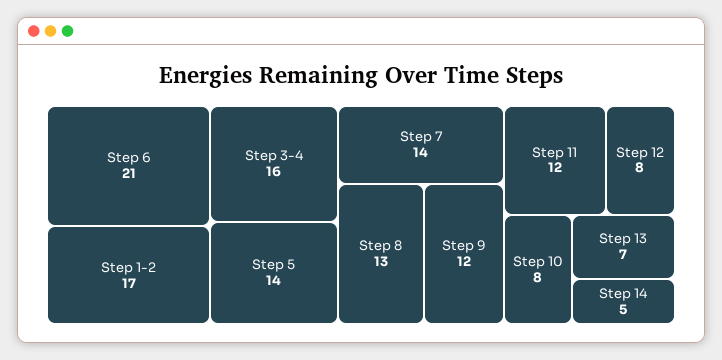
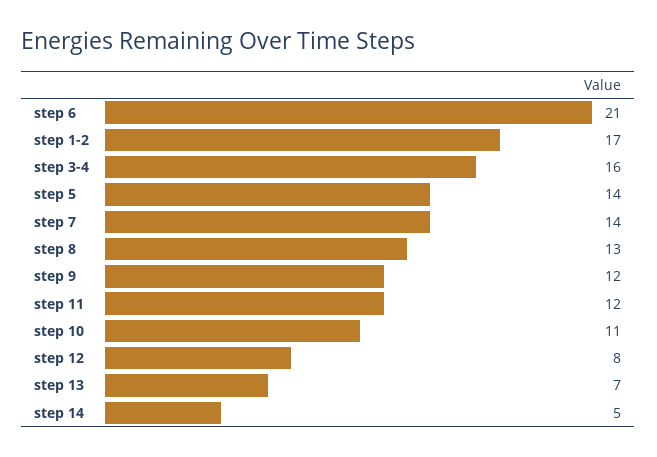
  {
    "Step 6": 21,
    "Step 1-2": 17,
    "Step 3-4": 16,
    "Step 5": 14,
    "Step 7": 14,
    "Step 8": 13,
    "Step 9": 12,
    "Step 11": 12,
    "Step 12": 8,
-   "Step 10": 8,
+   "Step 10": 11,
    "Step 13": 7,
    "Step 14": 5
  }

